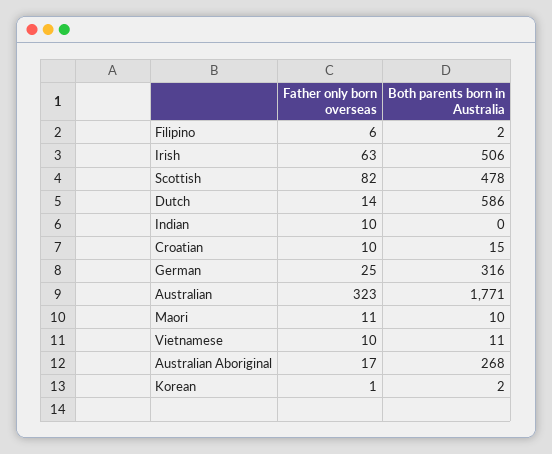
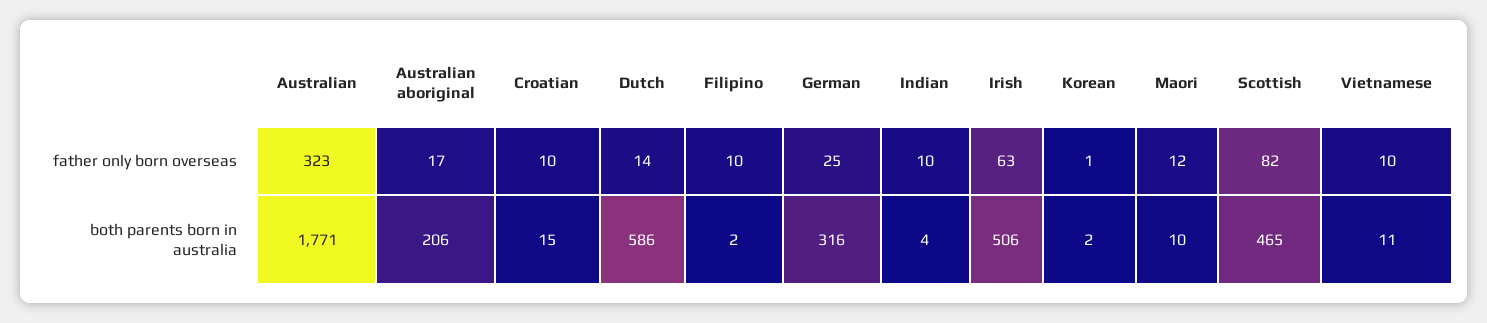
  {
    "Father only born overseas": {
-     "Filipino": 6,
+     "Filipino": 10,
      "Irish": 63,
      "Scottish": 82,
      "Dutch": 14,
      "Indian": 10,
      "Croatian": 10,
      "German": 25,
      "Australian": 323,
-     "Maori": 11,
+     "Maori": 12,
      "Vietnamese": 10,
      "Australian Aboriginal": 17,
      "Korean": 1
    },
    "Both parents born in Australia": {
      "Filipino": 2,
      "Irish": 506,
-     "Scottish": 478,
+     "Scottish": 465,
      "Dutch": 586,
-     "Indian": 0,
+     "Indian": 4,
      "Croatian": 15,
      "German": 316,
      "Australian": 1771,
      "Maori": 10,
      "Vietnamese": 11,
-     "Australian Aboriginal": 268,
+     "Australian Aboriginal": 206,
      "Korean": 2
    }
  }

